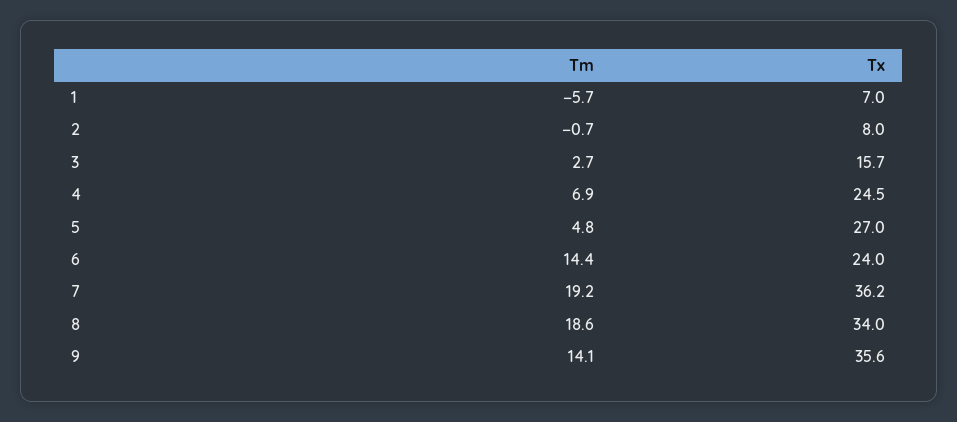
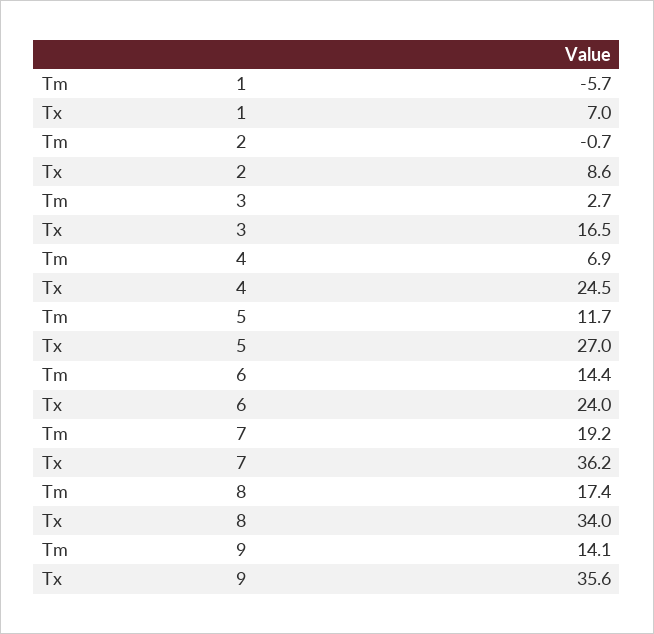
  {
    "Tm": {
      "1": -5.7,
      "2": -0.7,
      "3": 2.7,
      "4": 6.9,
-     "5": 4.8,
+     "5": 11.7,
      "6": 14.4,
      "7": 19.2,
-     "8": 18.6,
+     "8": 17.4,
      "9": 14.1
    },
    "Tx": {
      "1": 7,
-     "2": 8,
+     "2": 8.6,
-     "3": 15.7,
+     "3": 16.5,
      "4": 24.5,
      "5": 27,
      "6": 24,
      "7": 36.2,
      "8": 34,
      "9": 35.6
    }
  }

